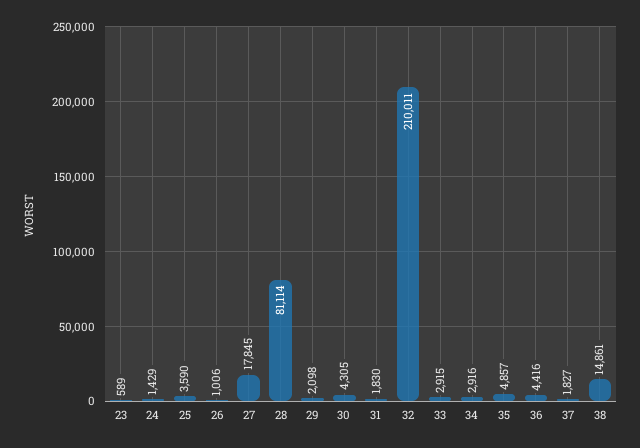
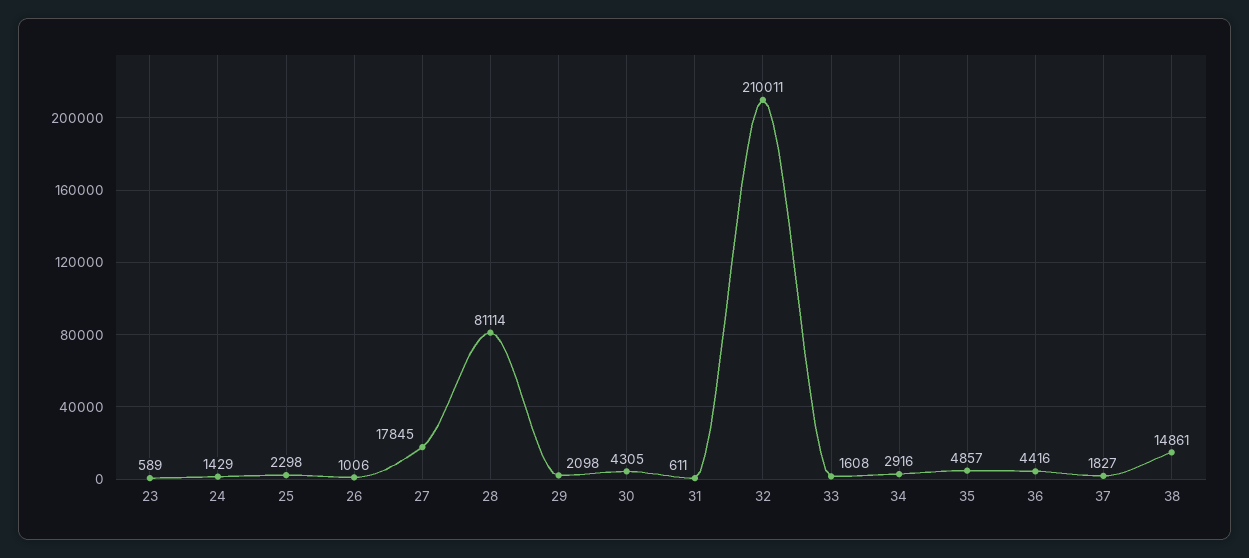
  {
    "23": 589,
    "24": 1429,
-   "25": 3590,
+   "25": 2298,
    "26": 1006,
    "27": 17845,
    "28": 81114,
    "29": 2098,
    "30": 4305,
-   "31": 1830,
+   "31": 611,
    "32": 210011,
-   "33": 2915,
+   "33": 1608,
    "34": 2916,
    "35": 4857,
    "36": 4416,
    "37": 1827,
    "38": 14861
  }

